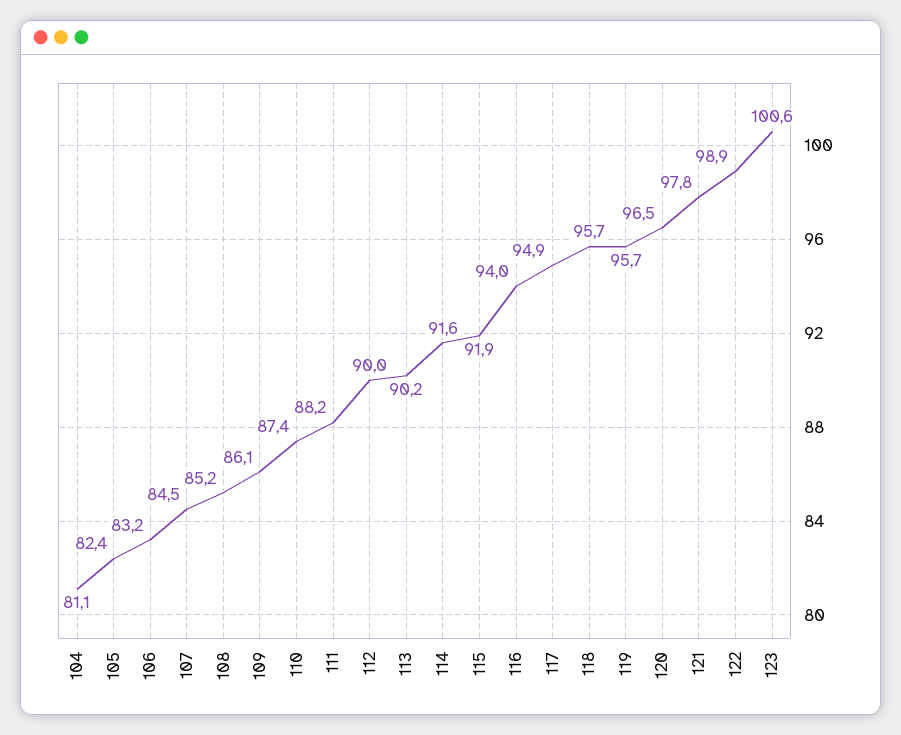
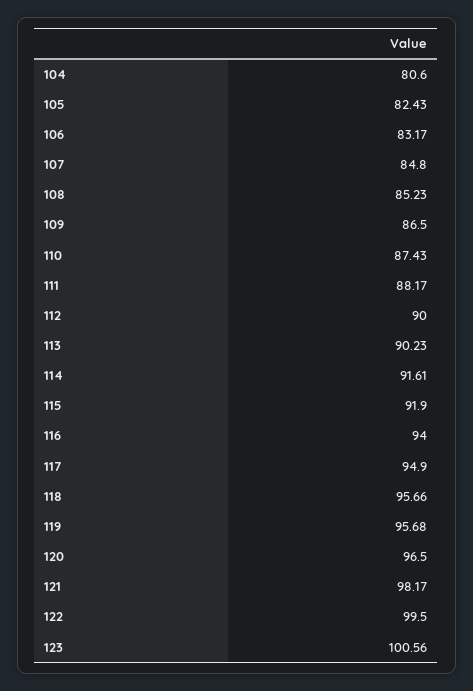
  {
-   "104": 81.1,
+   "104": 80.6,
    "105": 82.43,
    "106": 83.17,
-   "107": 84.5,
+   "107": 84.8,
    "108": 85.23,
-   "109": 86.1,
+   "109": 86.5,
    "110": 87.43,
    "111": 88.17,
    "112": 90,
    "113": 90.23,
    "114": 91.61,
    "115": 91.9,
    "116": 94,
    "117": 94.9,
    "118": 95.66,
    "119": 95.68,
    "120": 96.5,
-   "121": 97.8,
+   "121": 98.17,
-   "122": 98.9,
+   "122": 99.5,
    "123": 100.56
  }

